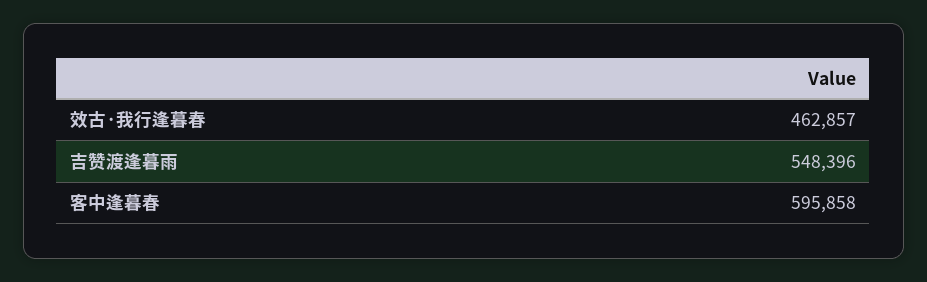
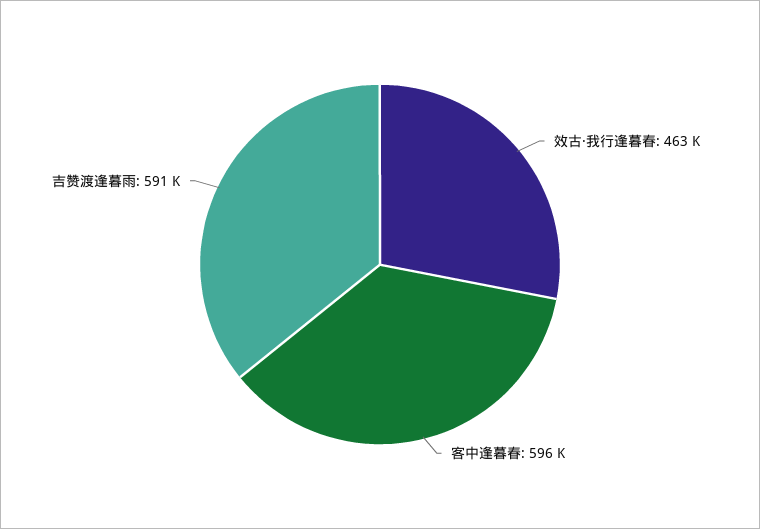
  {
    "效古·我行逢暮春": 462857,
-   "吉赞渡逢暮雨": 548396,
+   "吉赞渡逢暮雨": 591000,
    "客中逢暮春": 595858
  }

